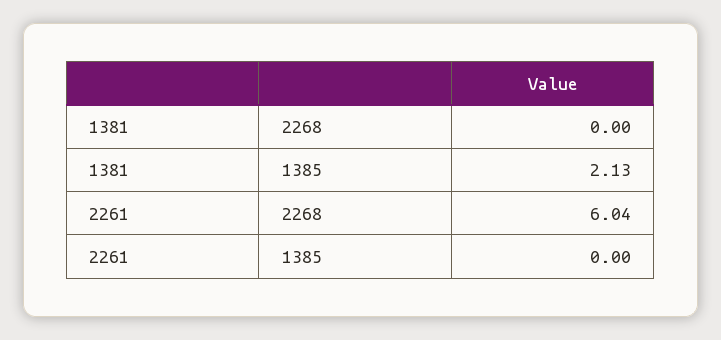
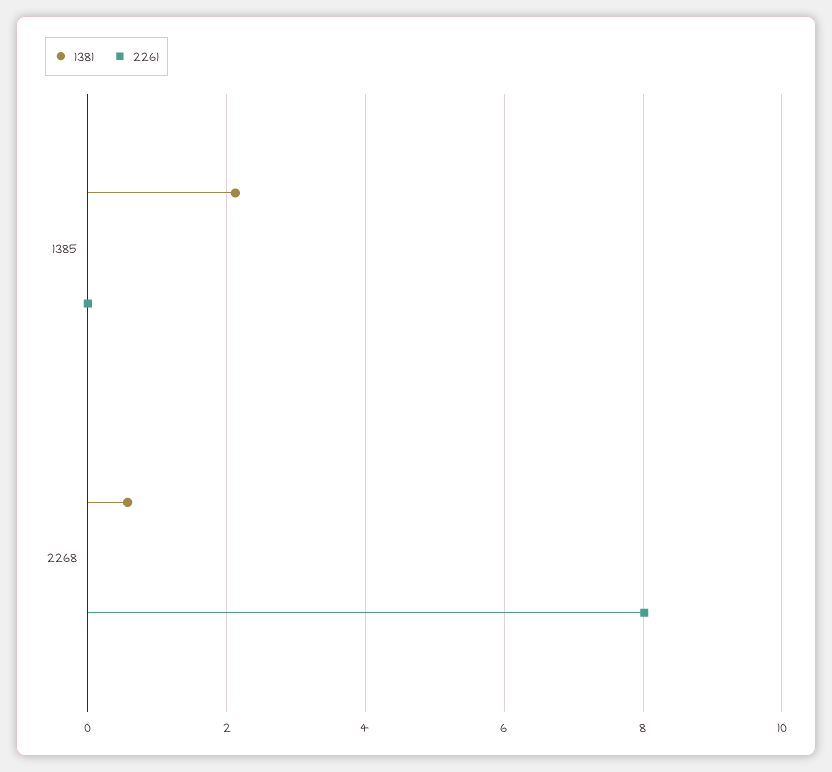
  {
    "1381": {
-     "2268": 0,
+     "2268": 0.6,
      "1385": 2.13
    },
    "2261": {
-     "2268": 6.04,
+     "2268": 8,
      "1385": 0
    }
  }

